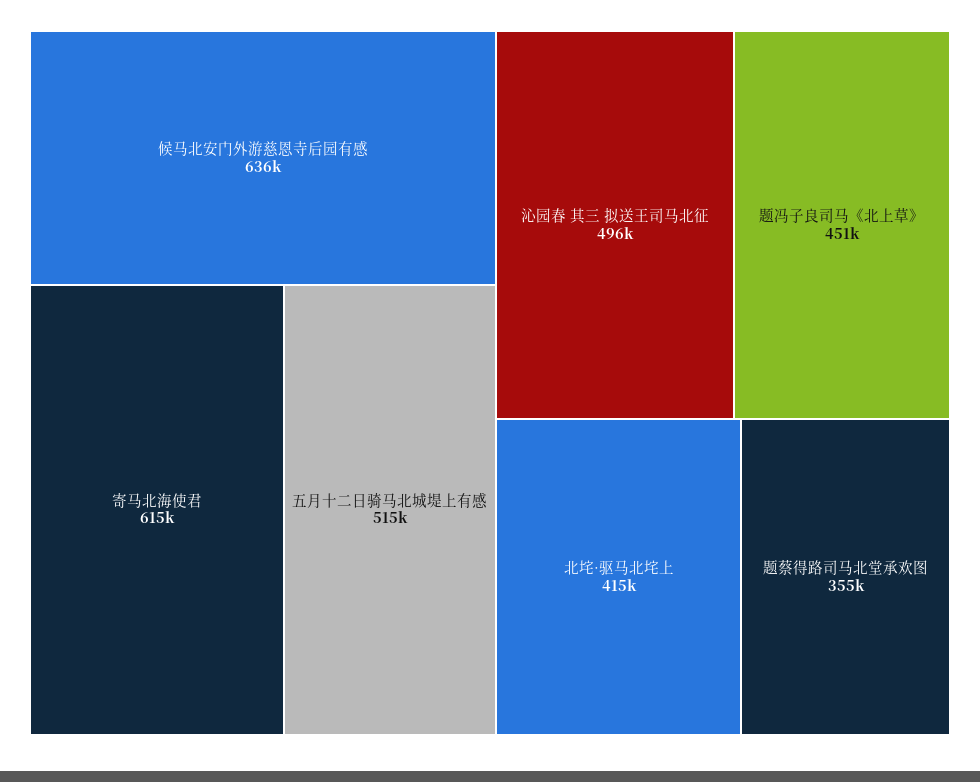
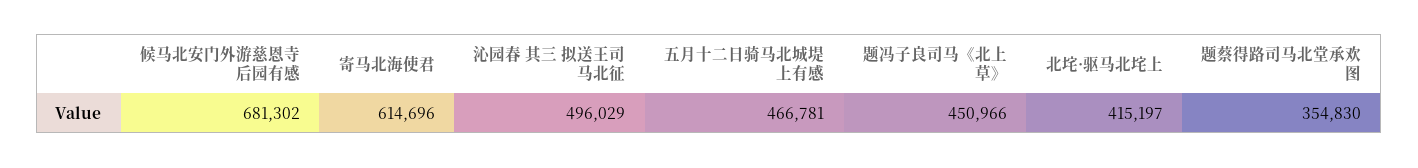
  {
-   "候马北安门外游慈恩寺后园有感": 636000,
+   "候马北安门外游慈恩寺后园有感": 681302,
    "寄马北海使君": 614696,
-   "五月十二日骑马北城堤上有感": 515000,
+   "五月十二日骑马北城堤上有感": 466781,
    "沁园春 其三 拟送王司马北征": 496029,
    "题冯子良司马《北上草》": 450966,
    "北垞·驱马北垞上": 415197,
    "题蔡得路司马北堂承欢图": 354830
  }

